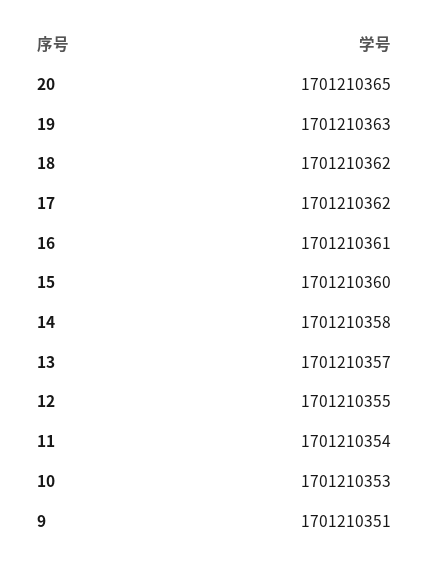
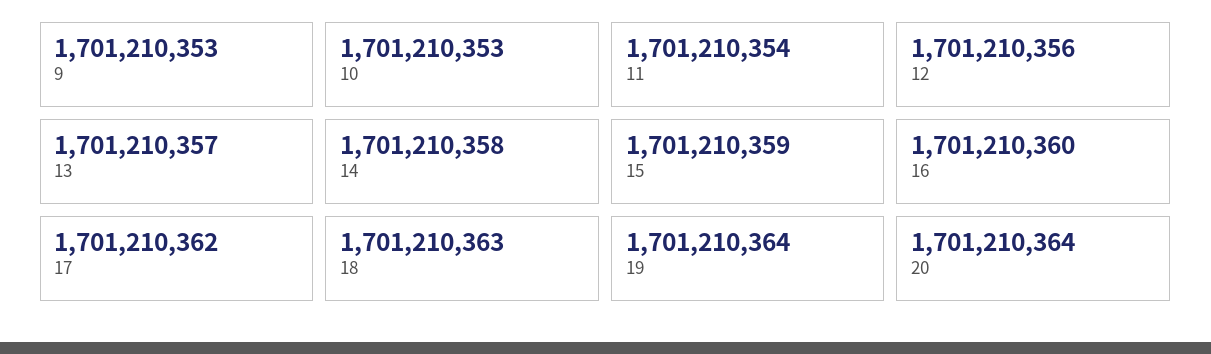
  {
-   "20": 1701210365,
+   "20": 1701210364,
-   "19": 1701210363,
+   "19": 1701210364,
-   "18": 1701210362,
+   "18": 1701210363,
    "17": 1701210362,
-   "16": 1701210361,
+   "16": 1701210360,
-   "15": 1701210360,
+   "15": 1701210359,
    "14": 1701210358,
    "13": 1701210357,
-   "12": 1701210355,
+   "12": 1701210356,
    "11": 1701210354,
    "10": 1701210353,
-   "9": 1701210351
+   "9": 1701210353
  }

